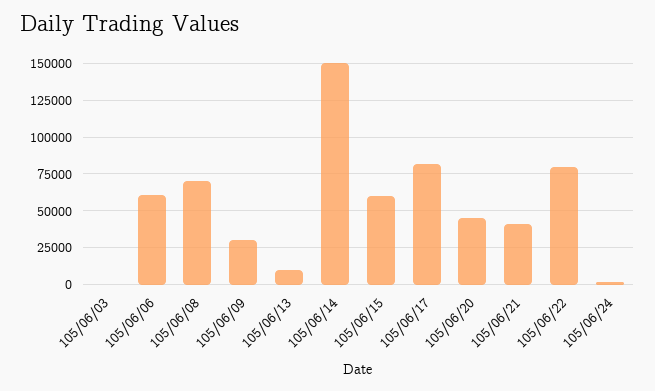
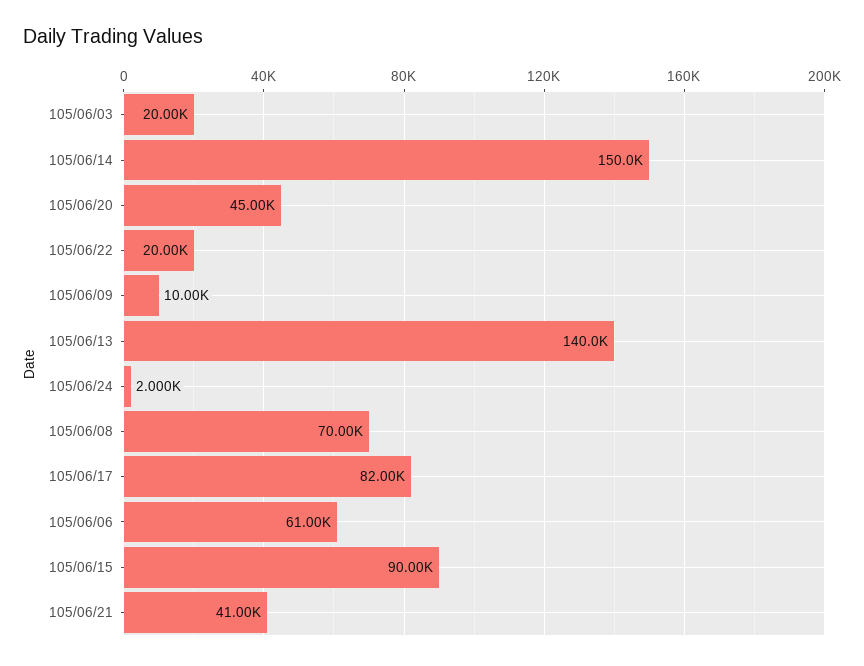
  {
-   "105/06/03": 0,
+   "105/06/03": 20000,
    "105/06/06": 61000,
    "105/06/08": 70000,
-   "105/06/09": 30000,
+   "105/06/09": 10000,
-   "105/06/13": 10000,
+   "105/06/13": 140000,
    "105/06/14": 150000,
-   "105/06/15": 60000,
+   "105/06/15": 90000,
    "105/06/17": 82000,
    "105/06/20": 45000,
    "105/06/21": 41000,
-   "105/06/22": 80000,
+   "105/06/22": 20000,
    "105/06/24": 2000
  }

